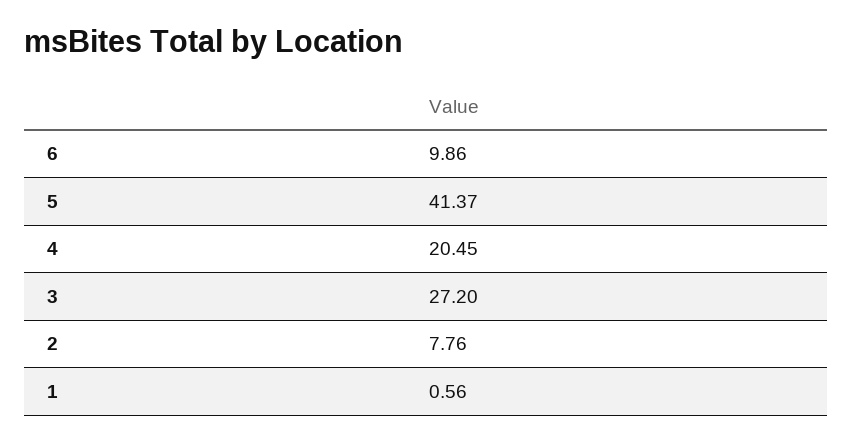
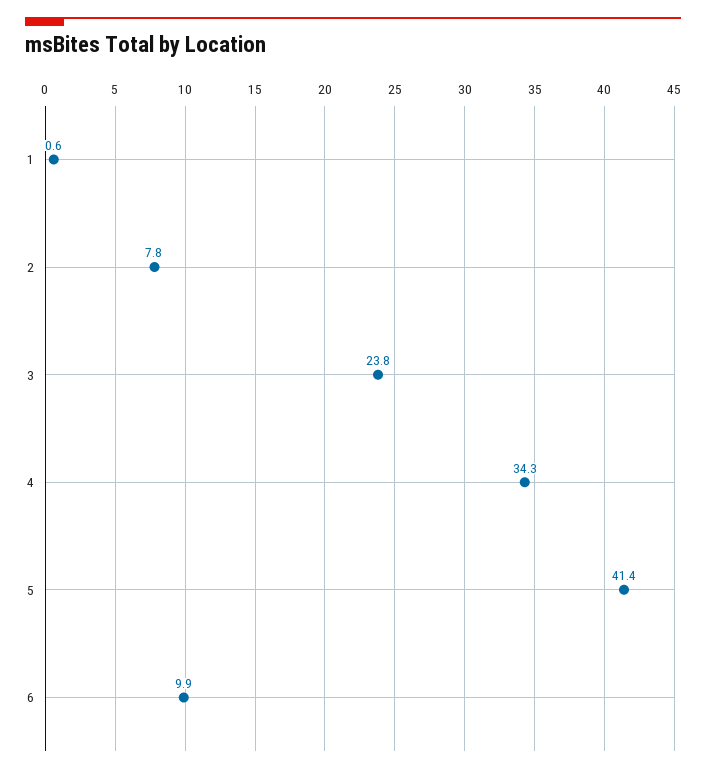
  {
    "6": 9.86,
    "5": 41.37,
-   "4": 20.45,
+   "4": 34.3,
-   "3": 27.2,
+   "3": 23.8,
    "2": 7.76,
    "1": 0.56
  }

